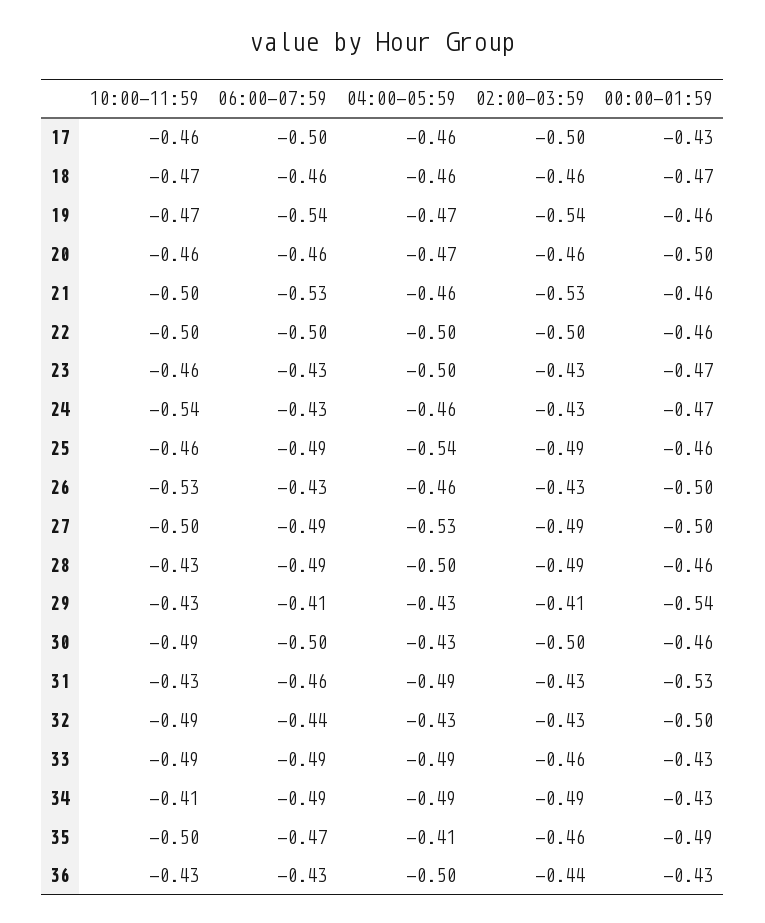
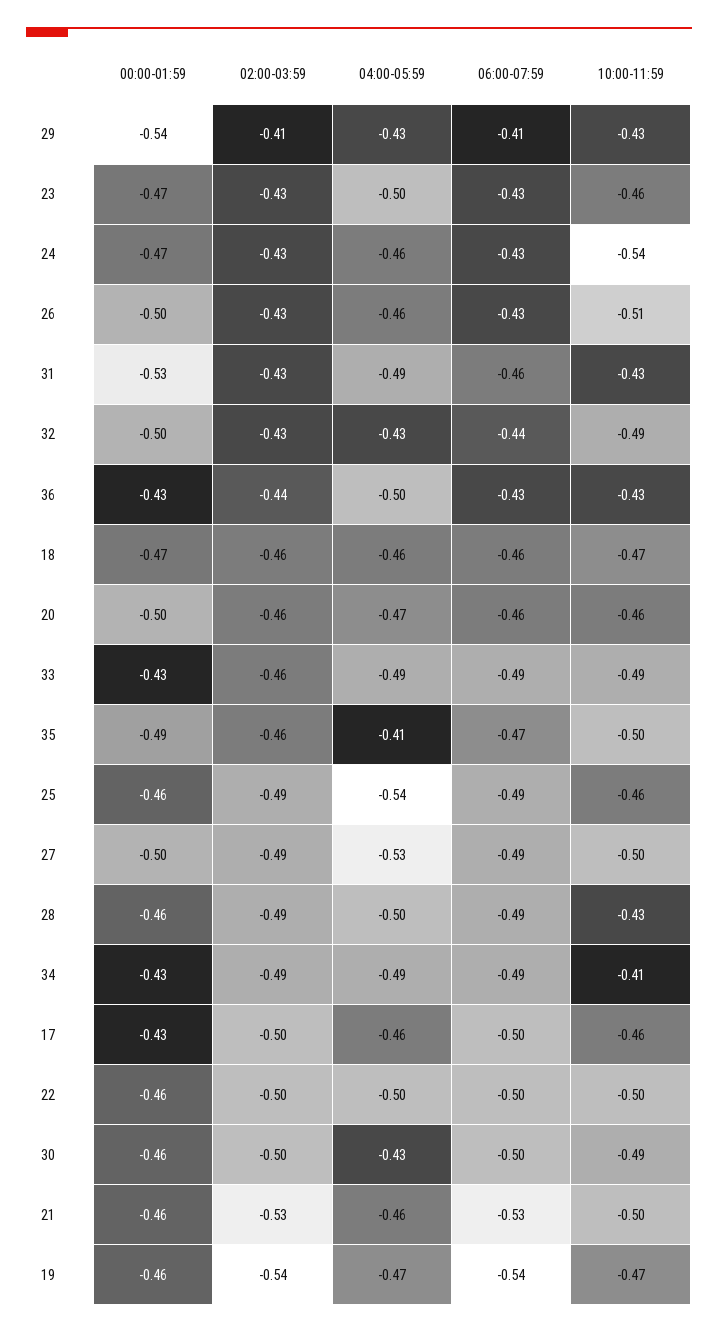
  {
    "10:00-11:59": {
      "17": -0.46,
      "18": -0.47,
      "19": -0.47,
      "20": -0.46,
      "21": -0.5,
      "22": -0.5,
      "23": -0.46,
      "24": -0.54,
      "25": -0.46,
-     "26": -0.53,
+     "26": -0.51,
      "27": -0.5,
      "28": -0.43,
      "29": -0.43,
      "30": -0.49,
      "31": -0.43,
      "32": -0.49,
      "33": -0.49,
      "34": -0.41,
      "35": -0.5,
      "36": -0.43
    },
    "06:00-07:59": {
      "17": -0.5,
      "18": -0.46,
      "19": -0.54,
      "20": -0.46,
      "21": -0.53,
      "22": -0.5,
      "23": -0.43,
      "24": -0.43,
      "25": -0.49,
      "26": -0.43,
      "27": -0.49,
      "28": -0.49,
      "29": -0.41,
      "30": -0.5,
      "31": -0.46,
      "32": -0.44,
      "33": -0.49,
      "34": -0.49,
      "35": -0.47,
      "36": -0.43
    },
    "04:00-05:59": {
      "17": -0.46,
      "18": -0.46,
      "19": -0.47,
      "20": -0.47,
      "21": -0.46,
      "22": -0.5,
      "23": -0.5,
      "24": -0.46,
      "25": -0.54,
      "26": -0.46,
      "27": -0.53,
      "28": -0.5,
      "29": -0.43,
      "30": -0.43,
      "31": -0.49,
      "32": -0.43,
      "33": -0.49,
      "34": -0.49,
      "35": -0.41,
      "36": -0.5
    },
    "02:00-03:59": {
      "17": -0.5,
      "18": -0.46,
      "19": -0.54,
      "20": -0.46,
      "21": -0.53,
      "22": -0.5,
      "23": -0.43,
      "24": -0.43,
      "25": -0.49,
      "26": -0.43,
      "27": -0.49,
      "28": -0.49,
      "29": -0.41,
      "30": -0.5,
      "31": -0.43,
      "32": -0.43,
      "33": -0.46,
      "34": -0.49,
      "35": -0.46,
      "36": -0.44
    },
    "00:00-01:59": {
      "17": -0.43,
      "18": -0.47,
      "19": -0.46,
      "20": -0.5,
      "21": -0.46,
      "22": -0.46,
      "23": -0.47,
      "24": -0.47,
      "25": -0.46,
      "26": -0.5,
      "27": -0.5,
      "28": -0.46,
      "29": -0.54,
      "30": -0.46,
      "31": -0.53,
      "32": -0.5,
      "33": -0.43,
      "34": -0.43,
      "35": -0.49,
      "36": -0.43
    }
  }

